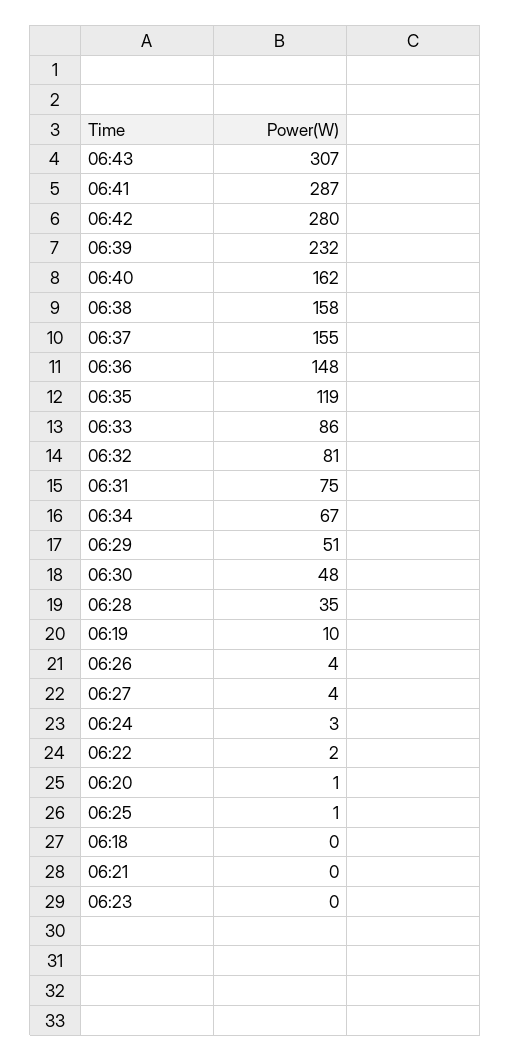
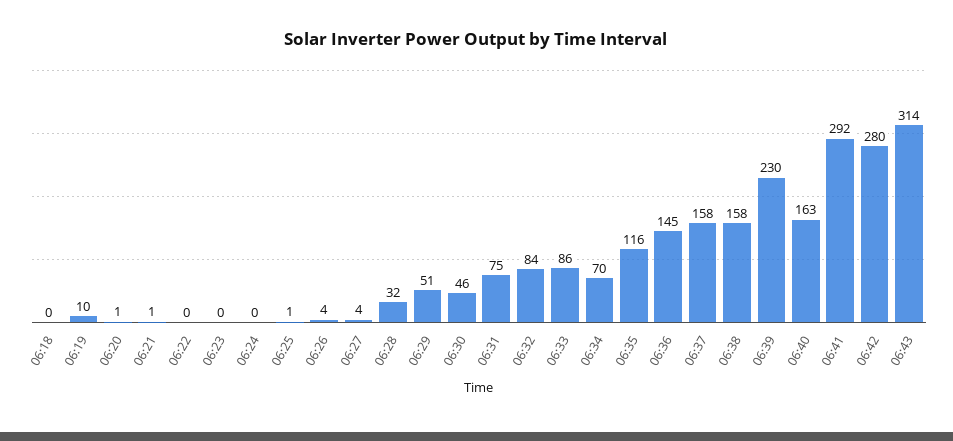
  {
-   "06:43": 307,
+   "06:43": 314,
-   "06:41": 287,
+   "06:41": 292,
    "06:42": 280,
-   "06:39": 232,
+   "06:39": 230,
-   "06:40": 162,
+   "06:40": 163,
    "06:38": 158,
-   "06:37": 155,
+   "06:37": 158,
-   "06:36": 148,
+   "06:36": 145,
-   "06:35": 119,
+   "06:35": 116,
    "06:33": 86,
-   "06:32": 81,
+   "06:32": 84,
    "06:31": 75,
-   "06:34": 67,
+   "06:34": 70,
    "06:29": 51,
-   "06:30": 48,
+   "06:30": 46,
-   "06:28": 35,
+   "06:28": 32,
    "06:19": 10,
    "06:26": 4,
    "06:27": 4,
-   "06:24": 3,
+   "06:24": 0,
-   "06:22": 2,
+   "06:22": 0,
    "06:20": 1,
    "06:25": 1,
    "06:18": 0,
-   "06:21": 0,
+   "06:21": 1,
    "06:23": 0
  }

